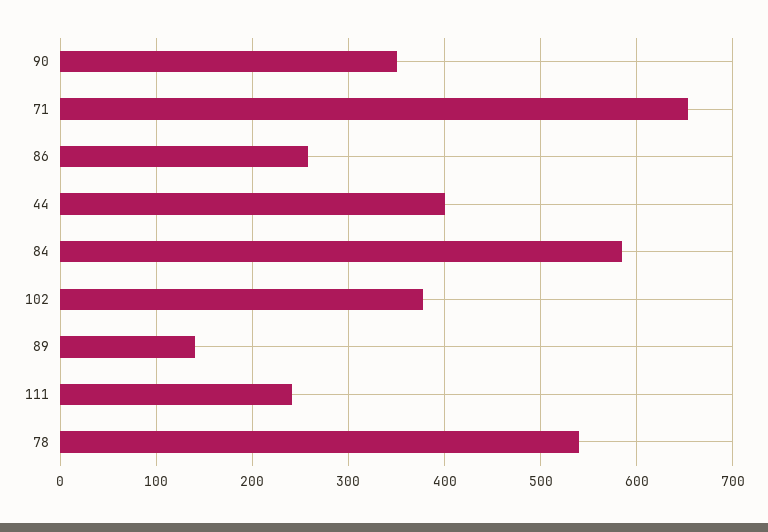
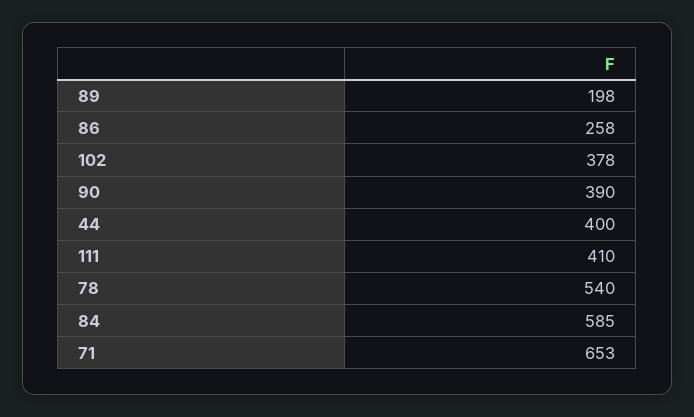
  {
-   "90": 350,
+   "90": 390,
    "71": 653,
    "86": 258,
    "44": 400,
    "84": 585,
    "102": 378,
-   "89": 140,
+   "89": 198,
-   "111": 240,
+   "111": 410,
    "78": 540
  }

